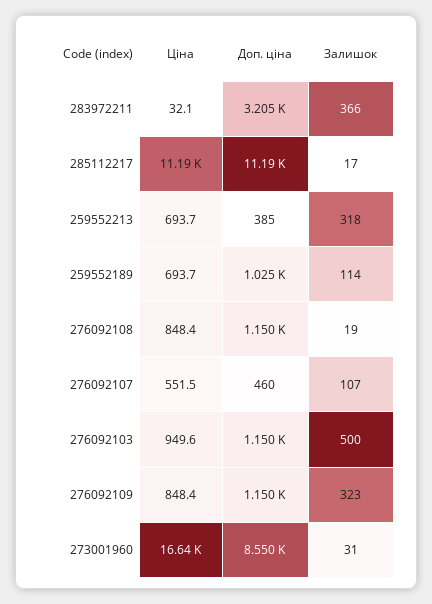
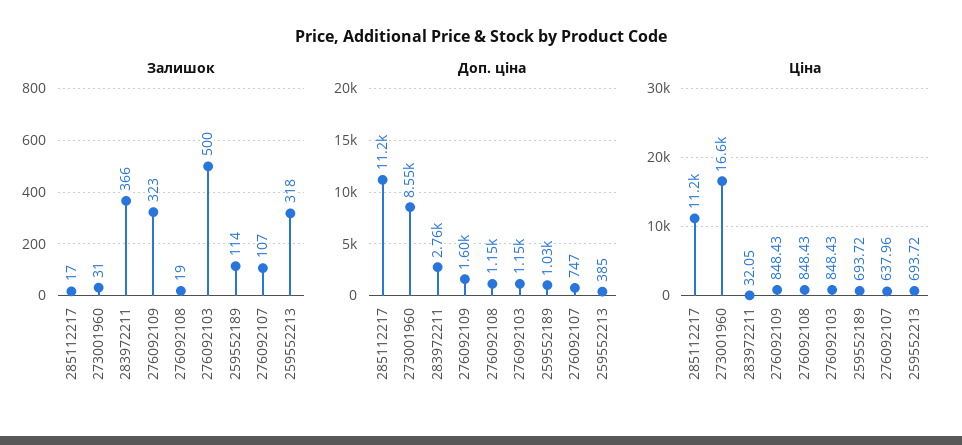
  {
    "Ціна": {
      "283972211": 32.05,
      "285112217": 11190,
      "259552213": 693.72,
      "259552189": 693.72,
      "276092108": 848.43,
-     "276092107": 551.5,
+     "276092107": 637.96,
-     "276092103": 949.6,
+     "276092103": 848.43,
      "276092109": 848.43,
      "273001960": 16640
    },
    "Доп. ціна": {
-     "283972211": 3205,
+     "283972211": 2760,
      "285112217": 11190,
      "259552213": 385,
      "259552189": 1025,
      "276092108": 1150,
-     "276092107": 460,
+     "276092107": 747,
      "276092103": 1150,
-     "276092109": 1150,
+     "276092109": 1600,
      "273001960": 8550
    },
    "Залишок": {
      "283972211": 366,
      "285112217": 17,
      "259552213": 318,
      "259552189": 114,
      "276092108": 19,
      "276092107": 107,
      "276092103": 500,
      "276092109": 323,
      "273001960": 31
    }
  }

